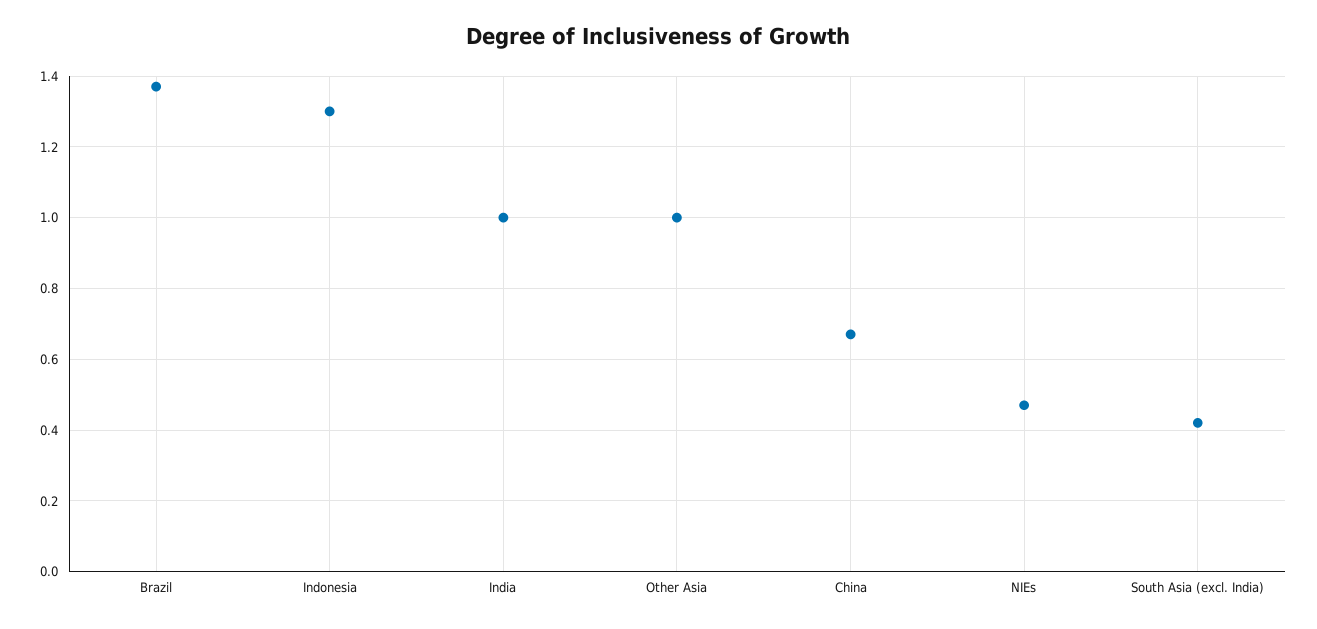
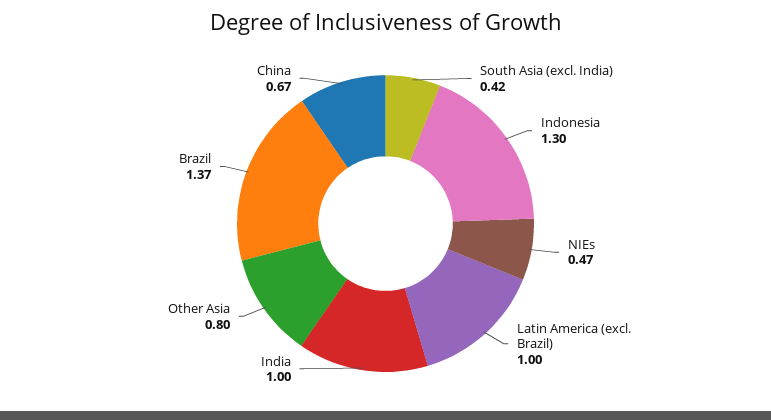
  {
    "Brazil": 1.37,
    "Indonesia": 1.3,
    "India": 1,
-   "Other Asia": 1,
+   "Other Asia": 0.8,
    "China": 0.67,
    "NIEs": 0.47,
-   "South Asia (excl. India)": 0.42
+   "South Asia (excl. India)": 0.42,
+   "Latin America (excl. Brazil)": 1
  }

